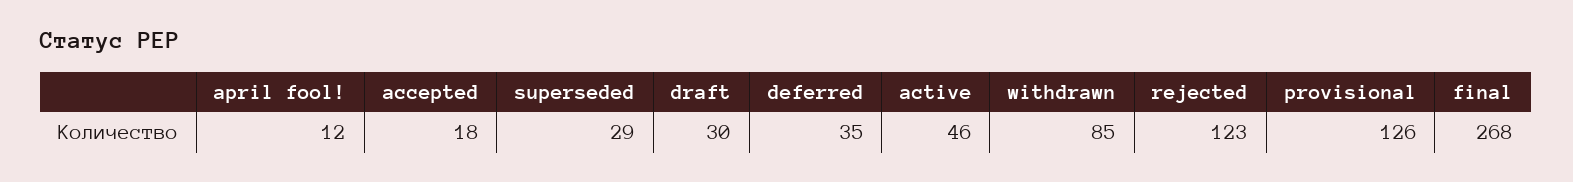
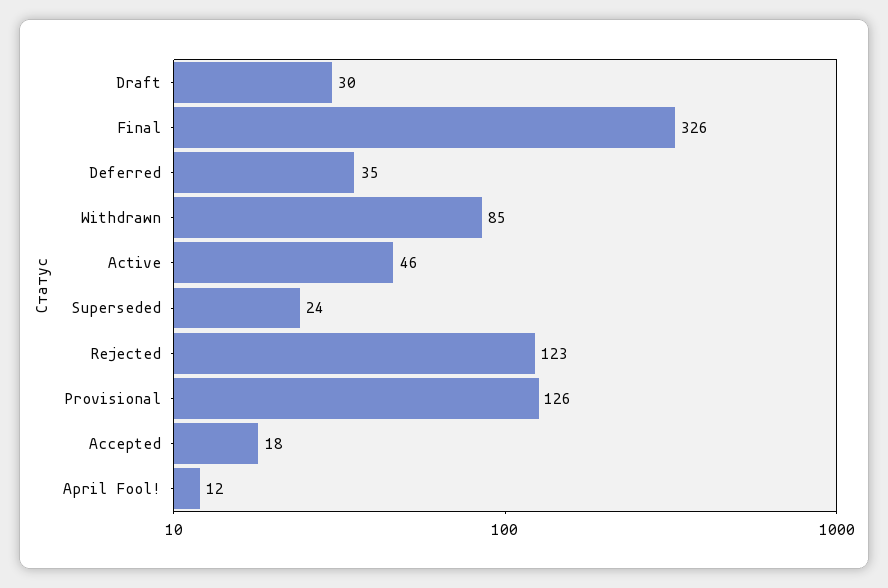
  {
    "april fool!": 12,
    "accepted": 18,
-   "superseded": 29,
+   "superseded": 24,
    "draft": 30,
    "deferred": 35,
    "active": 46,
    "withdrawn": 85,
    "rejected": 123,
    "provisional": 126,
-   "final": 268
+   "final": 326
  }

